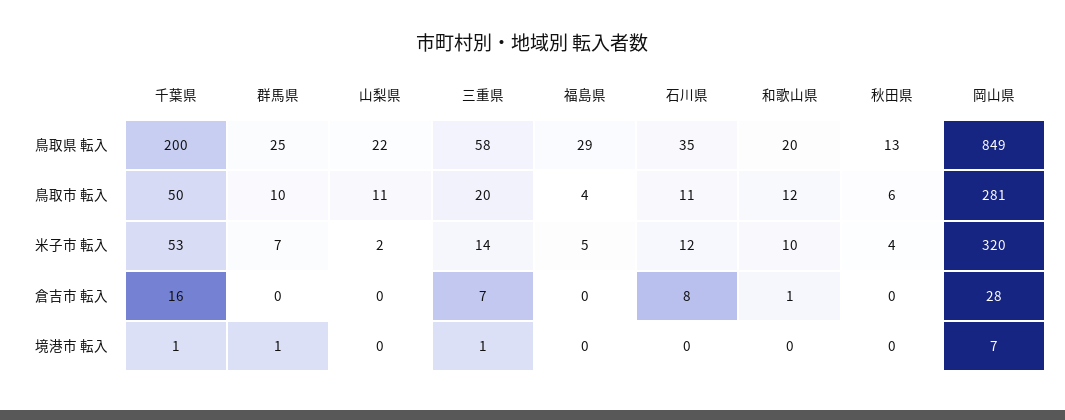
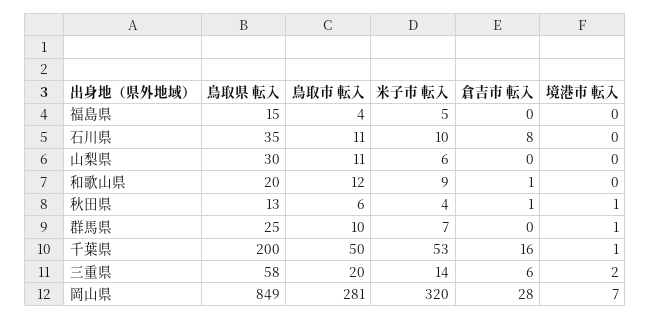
  {
    "千葉県": {
      "鳥取県 転入": 200,
      "鳥取市 転入": 50,
      "米子市 転入": 53,
      "倉吉市 転入": 16,
      "境港市 転入": 1
    },
    "群馬県": {
      "鳥取県 転入": 25,
      "鳥取市 転入": 10,
      "米子市 転入": 7,
      "倉吉市 転入": 0,
      "境港市 転入": 1
    },
    "山梨県": {
-     "鳥取県 転入": 22,
+     "鳥取県 転入": 30,
      "鳥取市 転入": 11,
-     "米子市 転入": 2,
+     "米子市 転入": 6,
      "倉吉市 転入": 0,
      "境港市 転入": 0
    },
    "三重県": {
      "鳥取県 転入": 58,
      "鳥取市 転入": 20,
      "米子市 転入": 14,
-     "倉吉市 転入": 7,
+     "倉吉市 転入": 6,
-     "境港市 転入": 1
+     "境港市 転入": 2
    },
    "福島県": {
-     "鳥取県 転入": 29,
+     "鳥取県 転入": 15,
      "鳥取市 転入": 4,
      "米子市 転入": 5,
      "倉吉市 転入": 0,
      "境港市 転入": 0
    },
    "石川県": {
      "鳥取県 転入": 35,
      "鳥取市 転入": 11,
-     "米子市 転入": 12,
+     "米子市 転入": 10,
      "倉吉市 転入": 8,
      "境港市 転入": 0
    },
    "和歌山県": {
      "鳥取県 転入": 20,
      "鳥取市 転入": 12,
-     "米子市 転入": 10,
+     "米子市 転入": 9,
      "倉吉市 転入": 1,
      "境港市 転入": 0
    },
    "秋田県": {
      "鳥取県 転入": 13,
      "鳥取市 転入": 6,
      "米子市 転入": 4,
-     "倉吉市 転入": 0,
+     "倉吉市 転入": 1,
-     "境港市 転入": 0
+     "境港市 転入": 1
    },
    "岡山県": {
      "鳥取県 転入": 849,
      "鳥取市 転入": 281,
      "米子市 転入": 320,
      "倉吉市 転入": 28,
      "境港市 転入": 7
    }
  }

